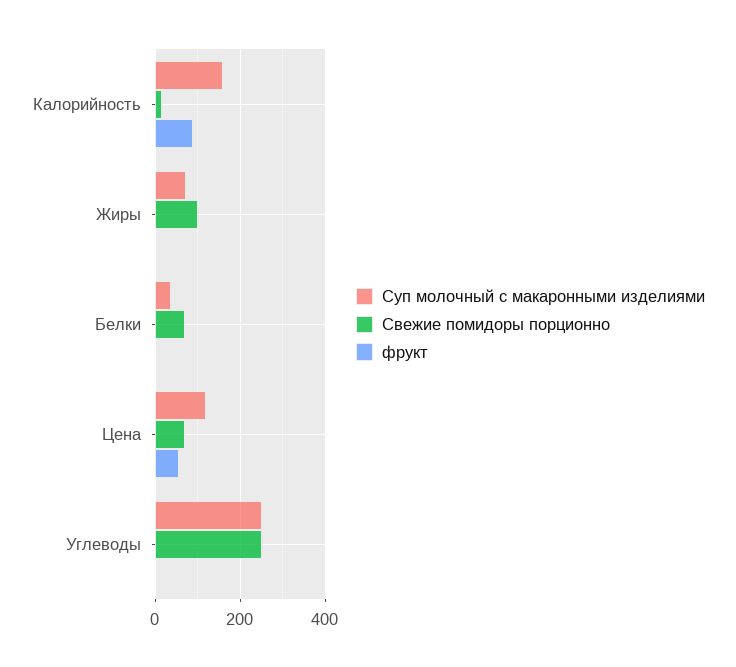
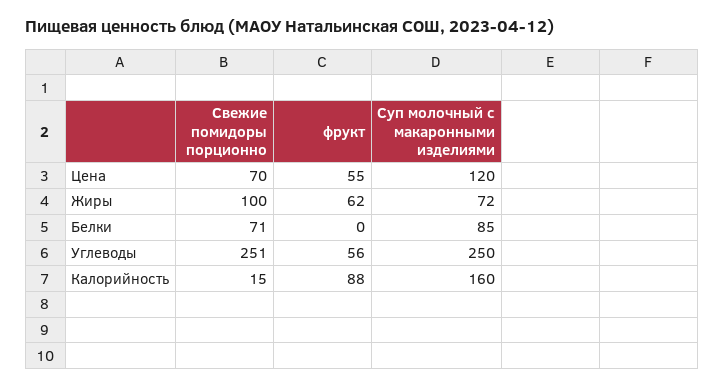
  {
    "Суп молочный с макаронными изделиями": {
      "Калорийность": 160,
      "Жиры": 72,
-     "Белки": 40,
+     "Белки": 85,
      "Цена": 120,
      "Углеводы": 250
    },
    "Свежие помидоры порционно": {
      "Калорийность": 15,
      "Жиры": 100,
      "Белки": 71,
      "Цена": 70,
      "Углеводы": 251
    },
    "фрукт": {
      "Калорийность": 88,
-     "Жиры": 0,
+     "Жиры": 62,
      "Белки": 0,
      "Цена": 55,
-     "Углеводы": 0
+     "Углеводы": 56
    }
  }

